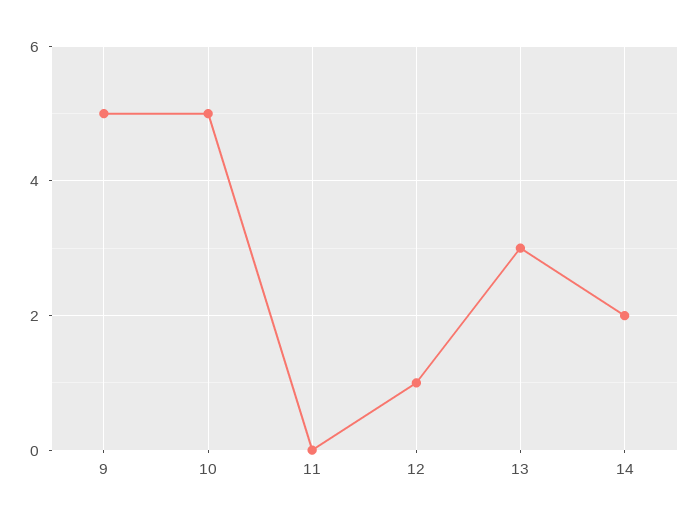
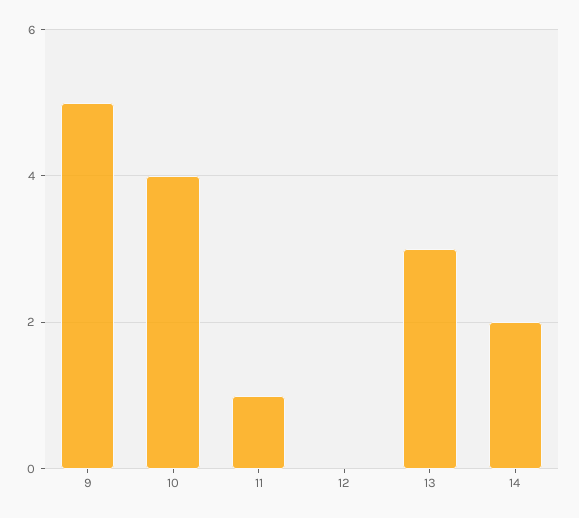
  {
    "9": 5,
-   "10": 5,
+   "10": 4,
-   "11": 0,
+   "11": 1,
-   "12": 1,
+   "12": 0,
    "13": 3,
    "14": 2
  }

